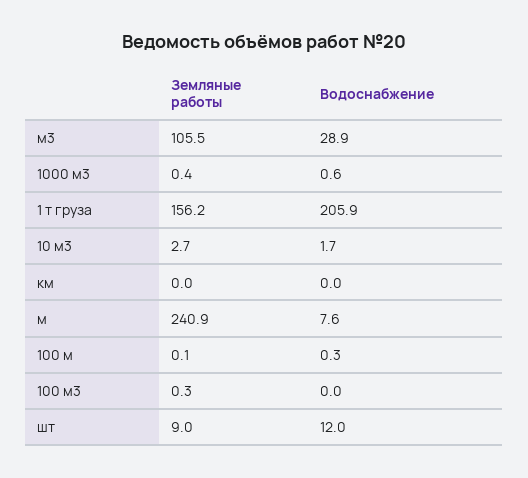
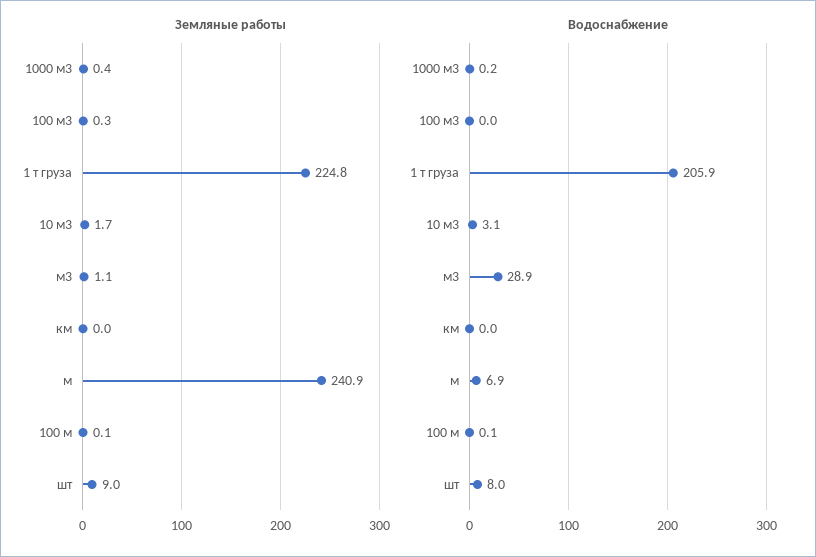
  {
    "Земляные работы": {
-     "м3": 105.5,
+     "м3": 1.1,
      "1000 м3": 0.4,
-     "1 т груза": 156.2,
+     "1 т груза": 224.8,
-     "10 м3": 2.7,
+     "10 м3": 1.7,
      "км": 0,
      "м": 240.9,
      "100 м": 0.1,
      "100 м3": 0.3,
      "шт": 9
    },
    "Водоснабжение": {
      "м3": 28.9,
-     "1000 м3": 0.6,
+     "1000 м3": 0.2,
      "1 т груза": 205.9,
-     "10 м3": 1.7,
+     "10 м3": 3.1,
      "км": 0,
-     "м": 7.6,
+     "м": 6.9,
-     "100 м": 0.3,
+     "100 м": 0.1,
      "100 м3": 0,
-     "шт": 12
+     "шт": 8
    }
  }

